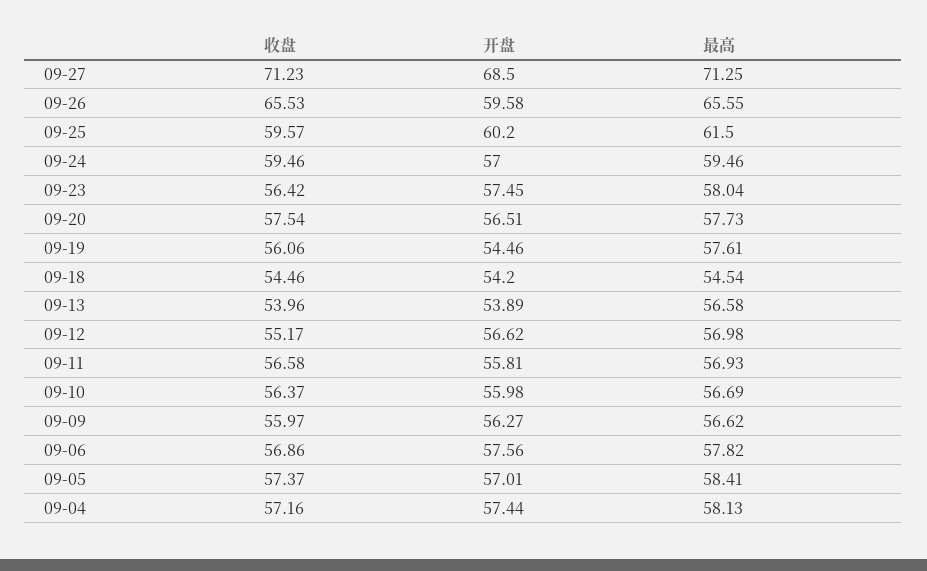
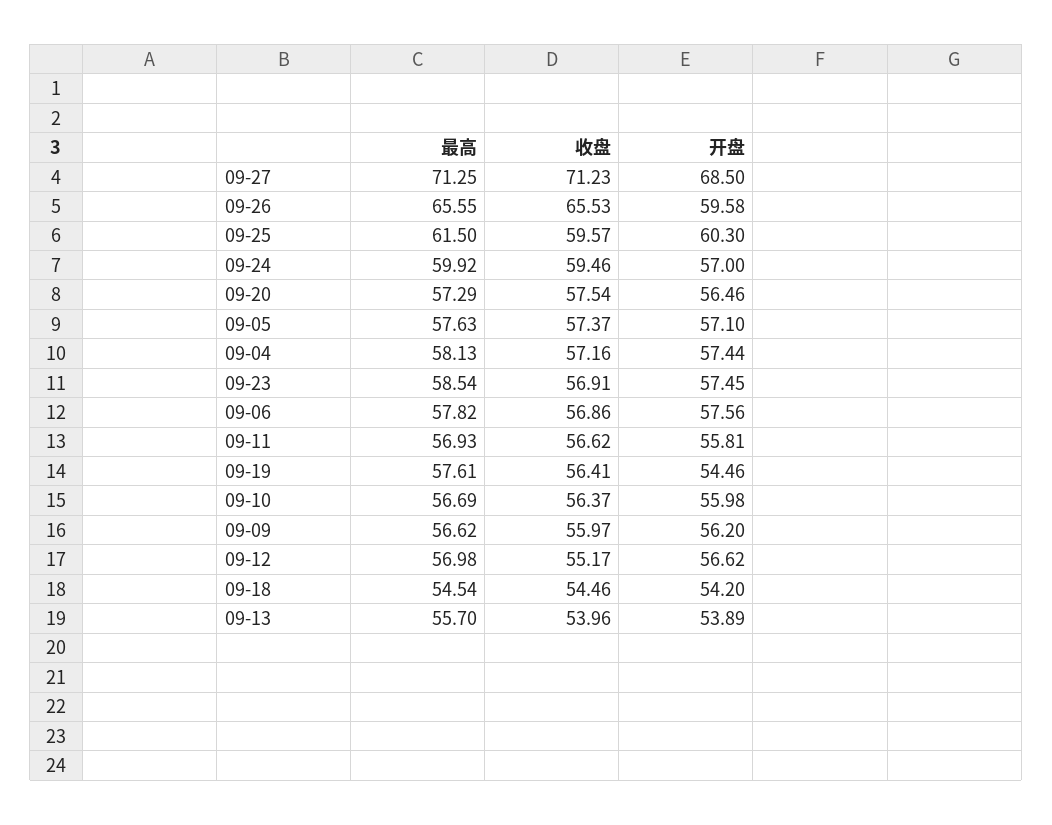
  {
    "收盘": {
      "09-27": 71.23,
      "09-26": 65.53,
      "09-25": 59.57,
      "09-24": 59.46,
-     "09-23": 56.42,
+     "09-23": 56.91,
      "09-20": 57.54,
-     "09-19": 56.06,
+     "09-19": 56.41,
      "09-18": 54.46,
      "09-13": 53.96,
      "09-12": 55.17,
-     "09-11": 56.58,
+     "09-11": 56.62,
      "09-10": 56.37,
      "09-09": 55.97,
      "09-06": 56.86,
      "09-05": 57.37,
      "09-04": 57.16
    },
    "开盘": {
      "09-27": 68.5,
      "09-26": 59.58,
-     "09-25": 60.2,
+     "09-25": 60.3,
      "09-24": 57,
      "09-23": 57.45,
-     "09-20": 56.51,
+     "09-20": 56.46,
      "09-19": 54.46,
      "09-18": 54.2,
      "09-13": 53.89,
      "09-12": 56.62,
      "09-11": 55.81,
      "09-10": 55.98,
-     "09-09": 56.27,
+     "09-09": 56.2,
      "09-06": 57.56,
-     "09-05": 57.01,
+     "09-05": 57.1,
      "09-04": 57.44
    },
    "最高": {
      "09-27": 71.25,
      "09-26": 65.55,
      "09-25": 61.5,
-     "09-24": 59.46,
+     "09-24": 59.92,
-     "09-23": 58.04,
+     "09-23": 58.54,
-     "09-20": 57.73,
+     "09-20": 57.29,
      "09-19": 57.61,
      "09-18": 54.54,
-     "09-13": 56.58,
+     "09-13": 55.7,
      "09-12": 56.98,
      "09-11": 56.93,
      "09-10": 56.69,
      "09-09": 56.62,
      "09-06": 57.82,
-     "09-05": 58.41,
+     "09-05": 57.63,
      "09-04": 58.13
    }
  }

